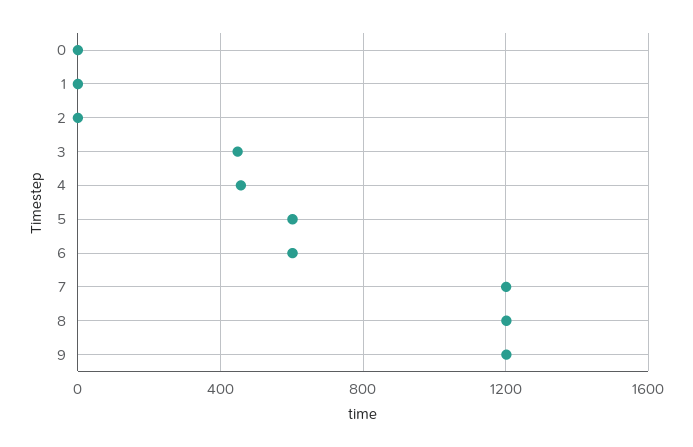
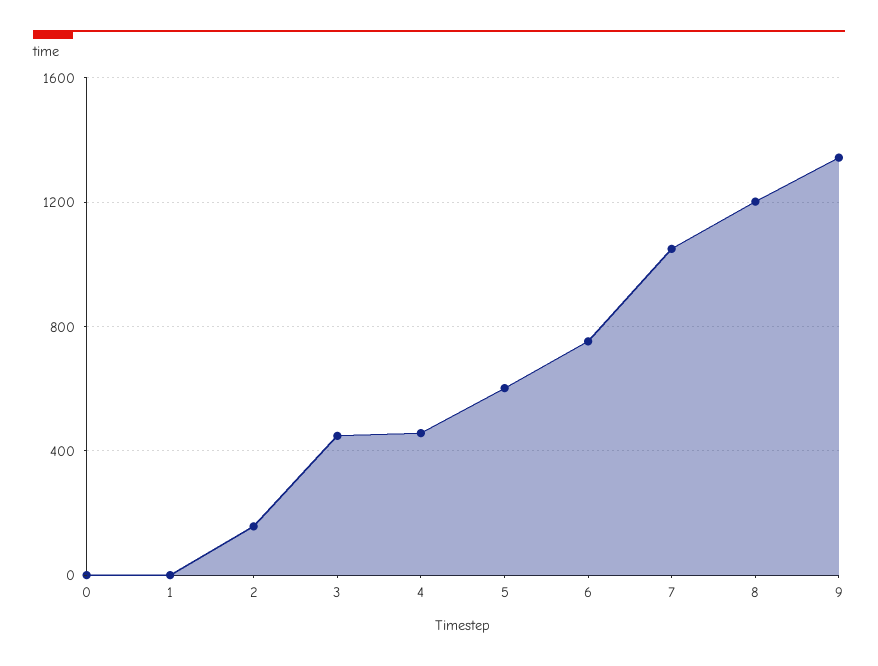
  {
    "0": 0,
    "1": 0,
-   "2": 0,
+   "2": 150,
    "3": 450,
    "4": 450,
    "5": 600,
-   "6": 600,
+   "6": 750,
-   "7": 1200,
+   "7": 1050,
    "8": 1200,
-   "9": 1200
+   "9": 1350
  }

